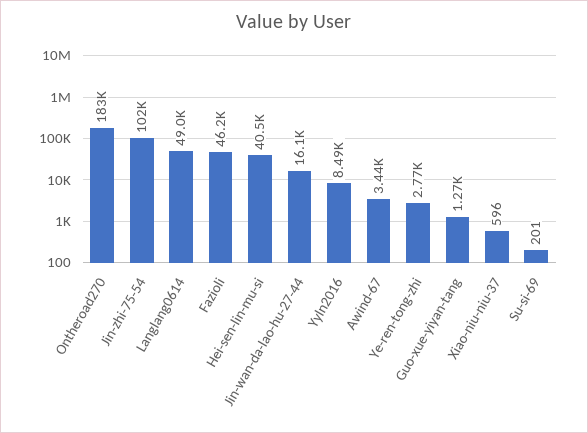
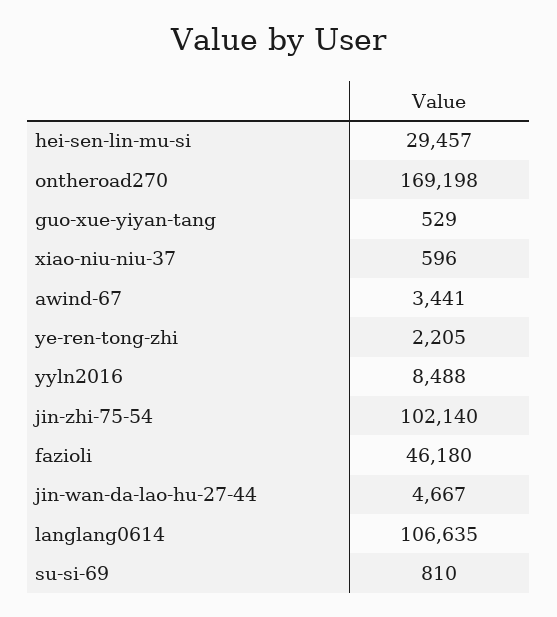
  {
-   "Ontheroad270": 183000,
+   "Ontheroad270": 169198,
    "Jin-zhi-75-54": 102140,
-   "Langlang0614": 49000,
+   "Langlang0614": 106635,
    "Fazioli": 46180,
-   "Hei-sen-lin-mu-si": 40500,
+   "Hei-sen-lin-mu-si": 29457,
-   "Jin-wan-da-lao-hu-27-44": 16100,
+   "Jin-wan-da-lao-hu-27-44": 4667,
    "Yyln2016": 8488,
    "Awind-67": 3441,
-   "Ye-ren-tong-zhi": 2770,
+   "Ye-ren-tong-zhi": 2205,
-   "Guo-xue-yiyan-tang": 1270,
+   "Guo-xue-yiyan-tang": 529,
    "Xiao-niu-niu-37": 596,
-   "Su-si-69": 201
+   "Su-si-69": 810
  }

